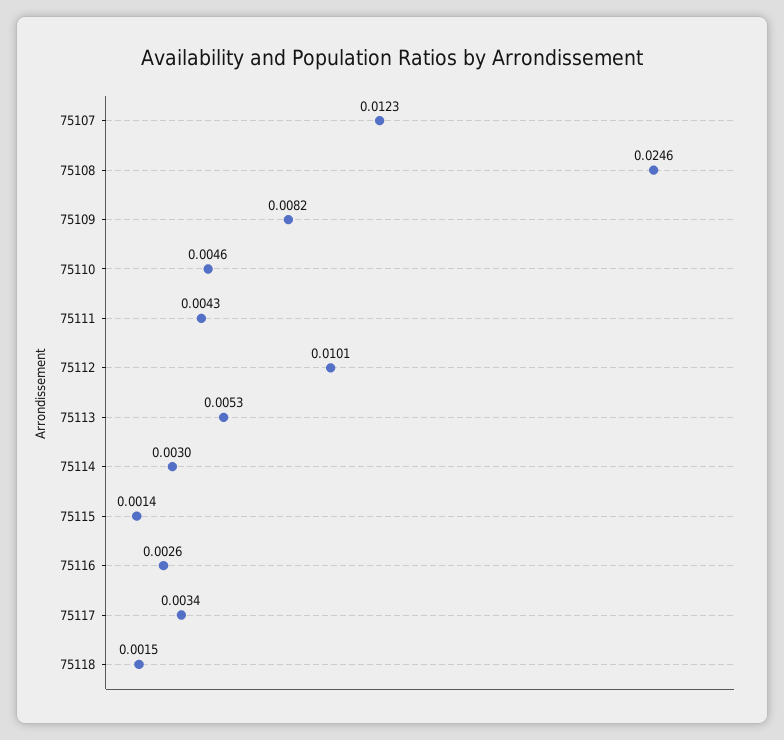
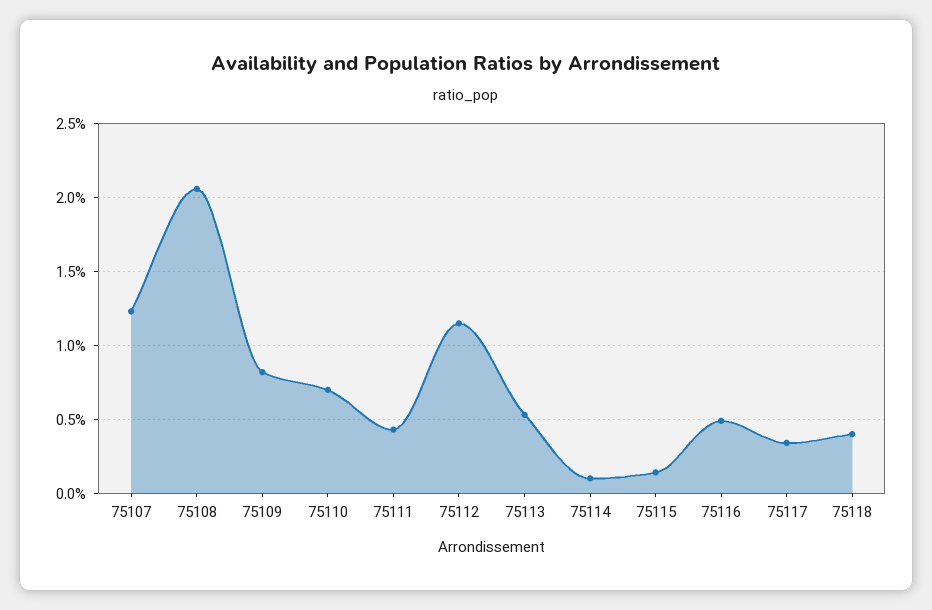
  {
    "75107": 0.0123,
-   "75108": 0.0246,
+   "75108": 0.0205,
    "75109": 0.0082,
-   "75110": 0.0046,
+   "75110": 0.007,
    "75111": 0.0043,
-   "75112": 0.0101,
+   "75112": 0.0115,
    "75113": 0.0053,
-   "75114": 0.003,
+   "75114": 0.001,
    "75115": 0.0014,
-   "75116": 0.0026,
+   "75116": 0.005,
    "75117": 0.0034,
-   "75118": 0.0015
+   "75118": 0.004
  }

